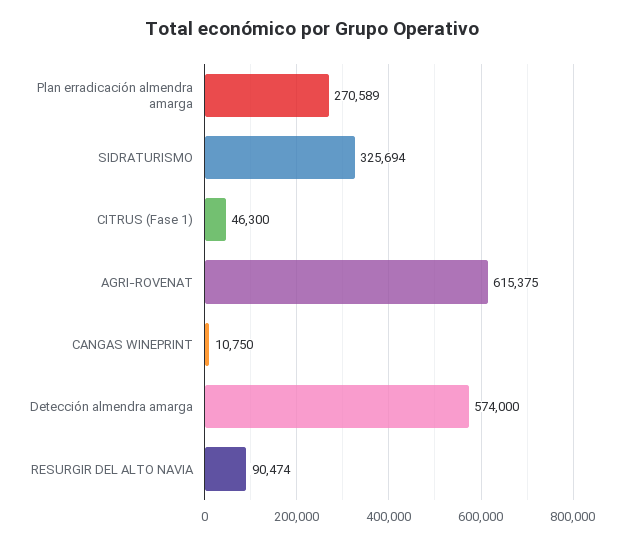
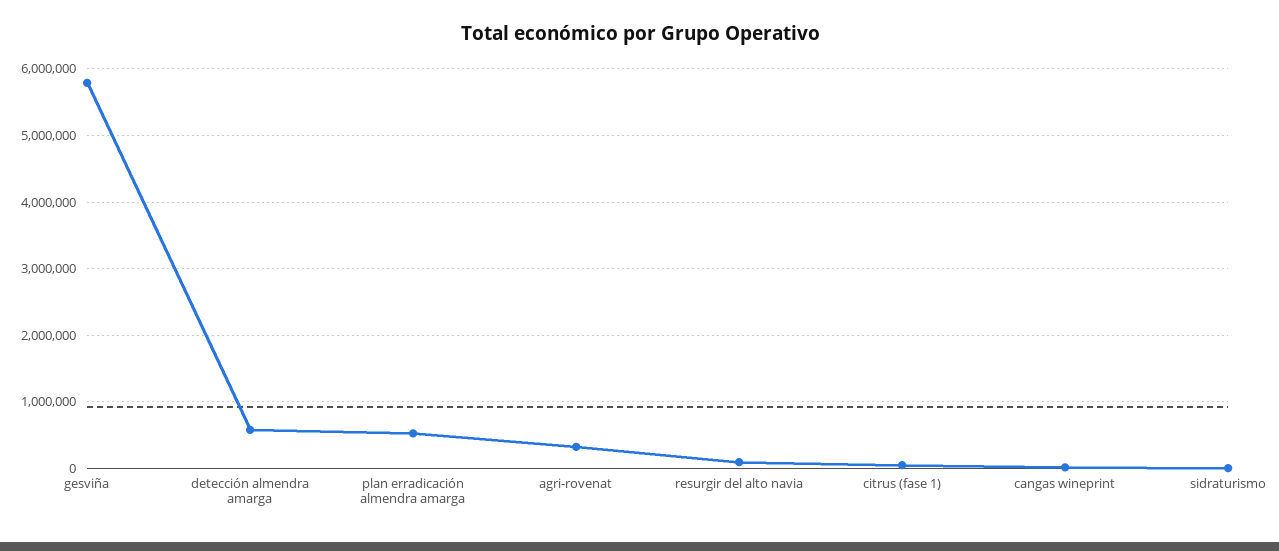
  {
-   "Plan erradicación almendra amarga": 270589,
+   "Plan erradicación almendra amarga": 500000,
-   "SIDRATURISMO": 325694,
+   "SIDRATURISMO": 0,
    "CITRUS (Fase 1)": 46300,
-   "AGRI-ROVENAT": 615375,
+   "AGRI-ROVENAT": 300000,
    "CANGAS WINEPRINT": 10750,
    "Detección almendra amarga": 574000,
-   "RESURGIR DEL ALTO NAVIA": 90474
+   "RESURGIR DEL ALTO NAVIA": 90474,
+   "gesviña": 5800000
  }

